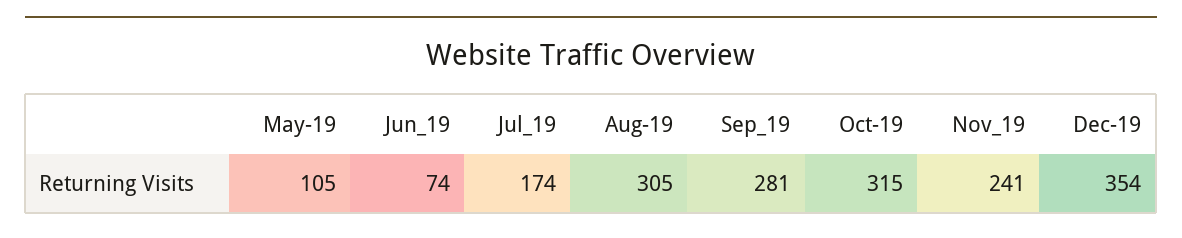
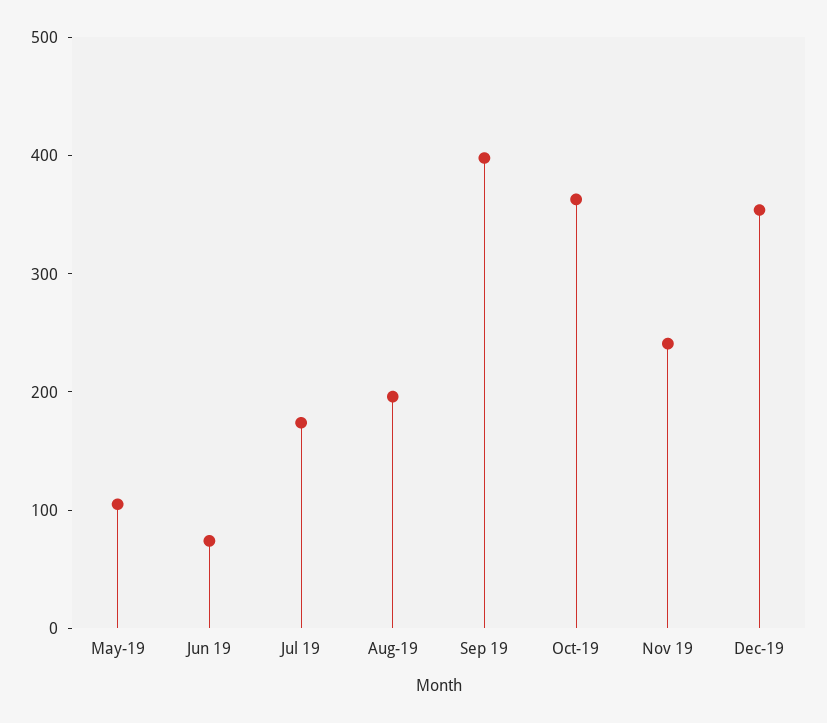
  {
    "May-19": 105,
    "Jun_19": 74,
    "Jul_19": 174,
-   "Aug-19": 305,
+   "Aug-19": 200,
-   "Sep_19": 281,
+   "Sep_19": 400,
-   "Oct-19": 315,
+   "Oct-19": 360,
    "Nov_19": 241,
    "Dec-19": 354
  }

